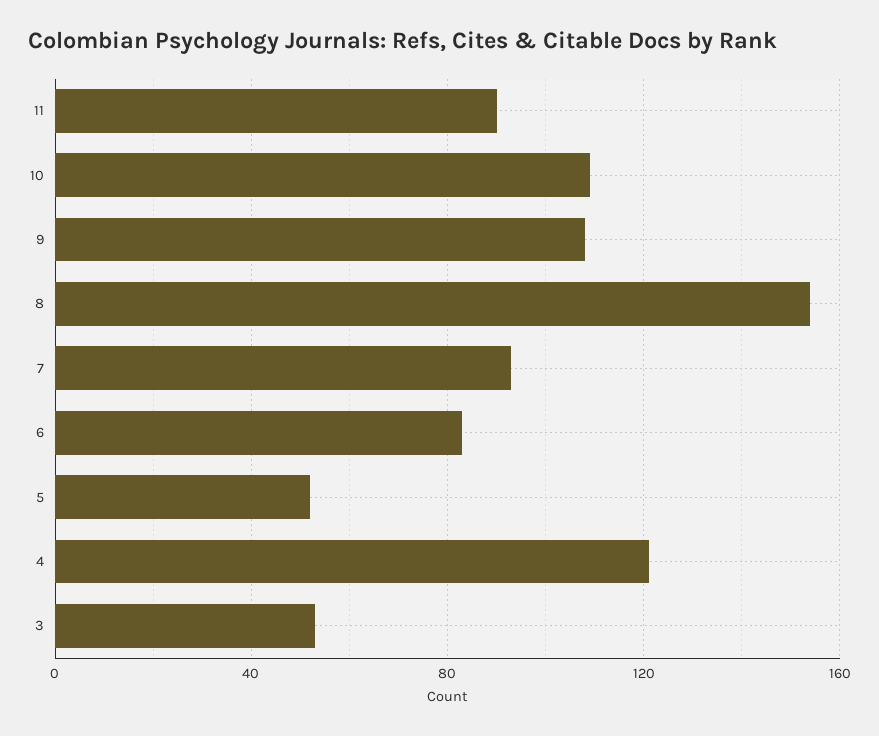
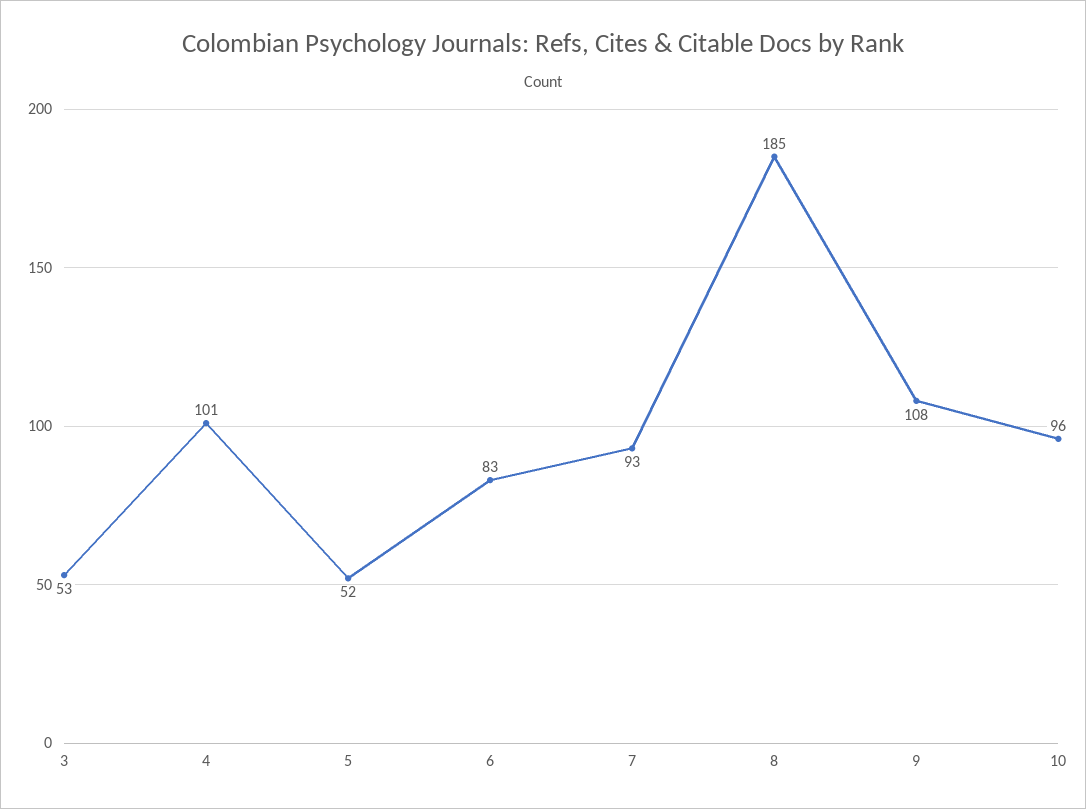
  {
-   "11": 90,
-   "10": 110,
+   "10": 96,
    "9": 108,
-   "8": 155,
+   "8": 185,
    "7": 93,
    "6": 83,
    "5": 52,
-   "4": 120,
+   "4": 101,
    "3": 53
  }

